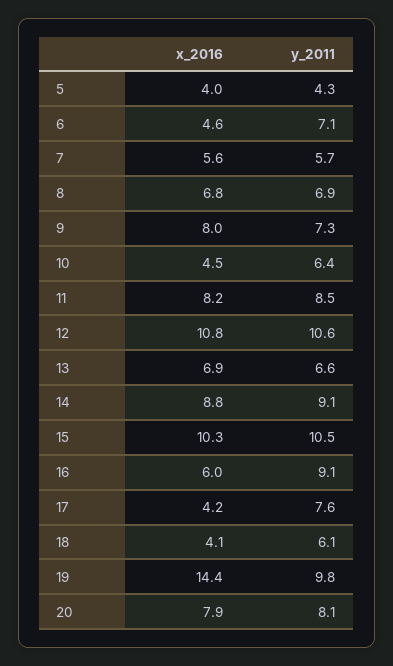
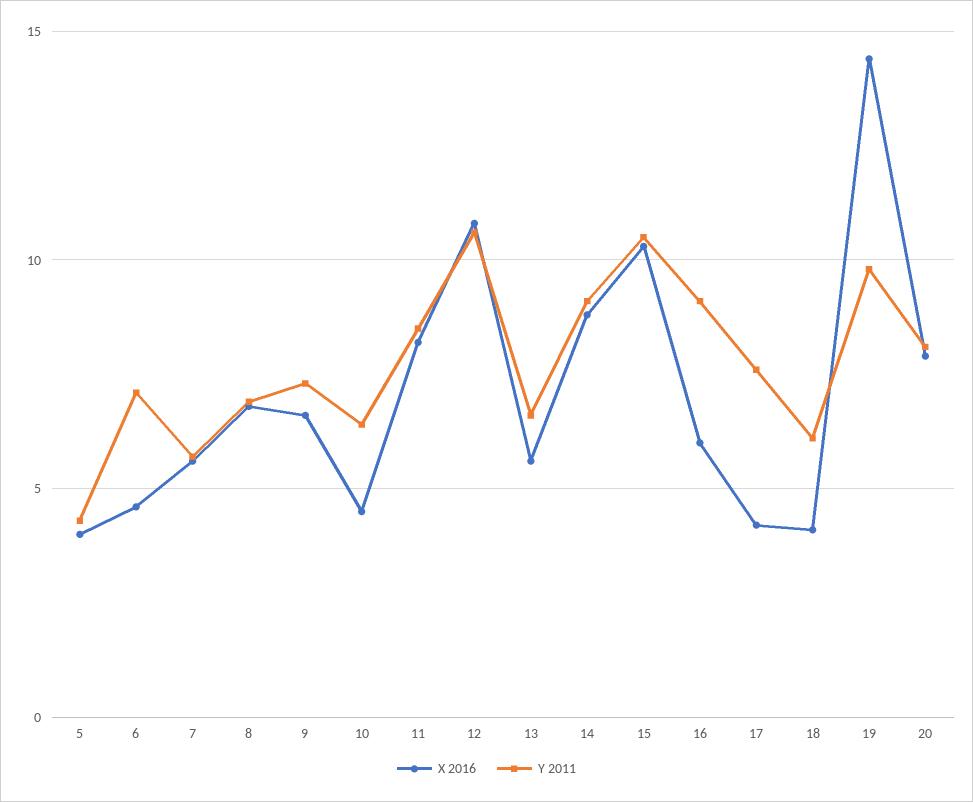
  {
    "x_2016": {
      "5": 4,
      "6": 4.6,
      "7": 5.6,
      "8": 6.8,
-     "9": 8,
+     "9": 6.5,
      "10": 4.5,
      "11": 8.2,
      "12": 10.8,
-     "13": 6.9,
+     "13": 5.5,
      "14": 8.8,
      "15": 10.3,
      "16": 6,
      "17": 4.2,
      "18": 4.1,
      "19": 14.4,
      "20": 7.9
    },
    "y_2011": {
      "5": 4.3,
      "6": 7.1,
      "7": 5.7,
      "8": 6.9,
      "9": 7.3,
      "10": 6.4,
      "11": 8.5,
      "12": 10.6,
      "13": 6.6,
      "14": 9.1,
      "15": 10.5,
      "16": 9.1,
      "17": 7.6,
      "18": 6.1,
      "19": 9.8,
      "20": 8.1
    }
  }

